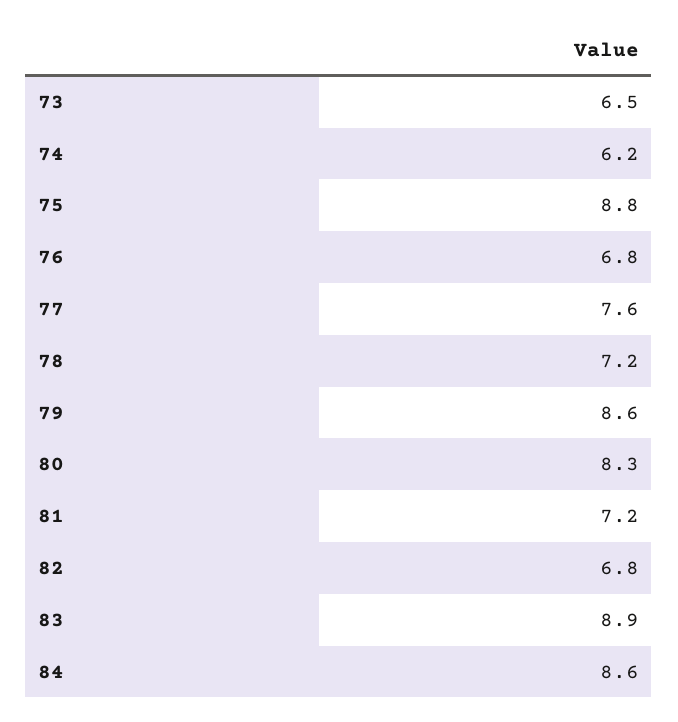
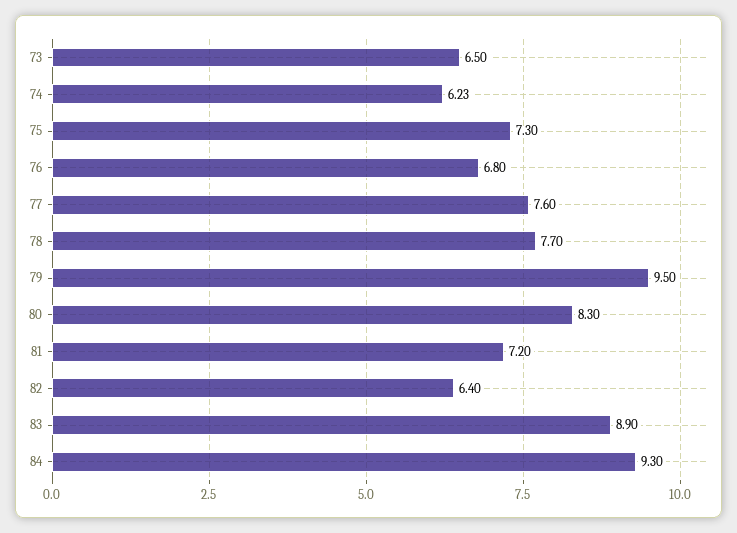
  {
    "73": 6.5,
-   "74": 6.2,
+   "74": 6.23,
-   "75": 8.8,
+   "75": 7.3,
    "76": 6.8,
    "77": 7.6,
-   "78": 7.2,
+   "78": 7.7,
-   "79": 8.6,
+   "79": 9.5,
    "80": 8.3,
    "81": 7.2,
-   "82": 6.8,
+   "82": 6.4,
    "83": 8.9,
-   "84": 8.6
+   "84": 9.3
  }

